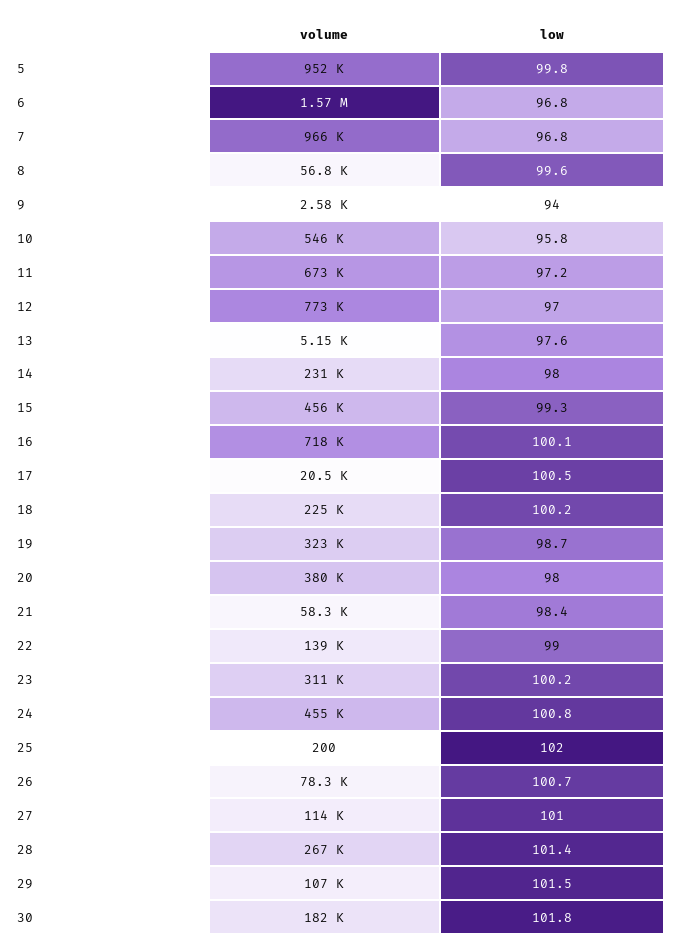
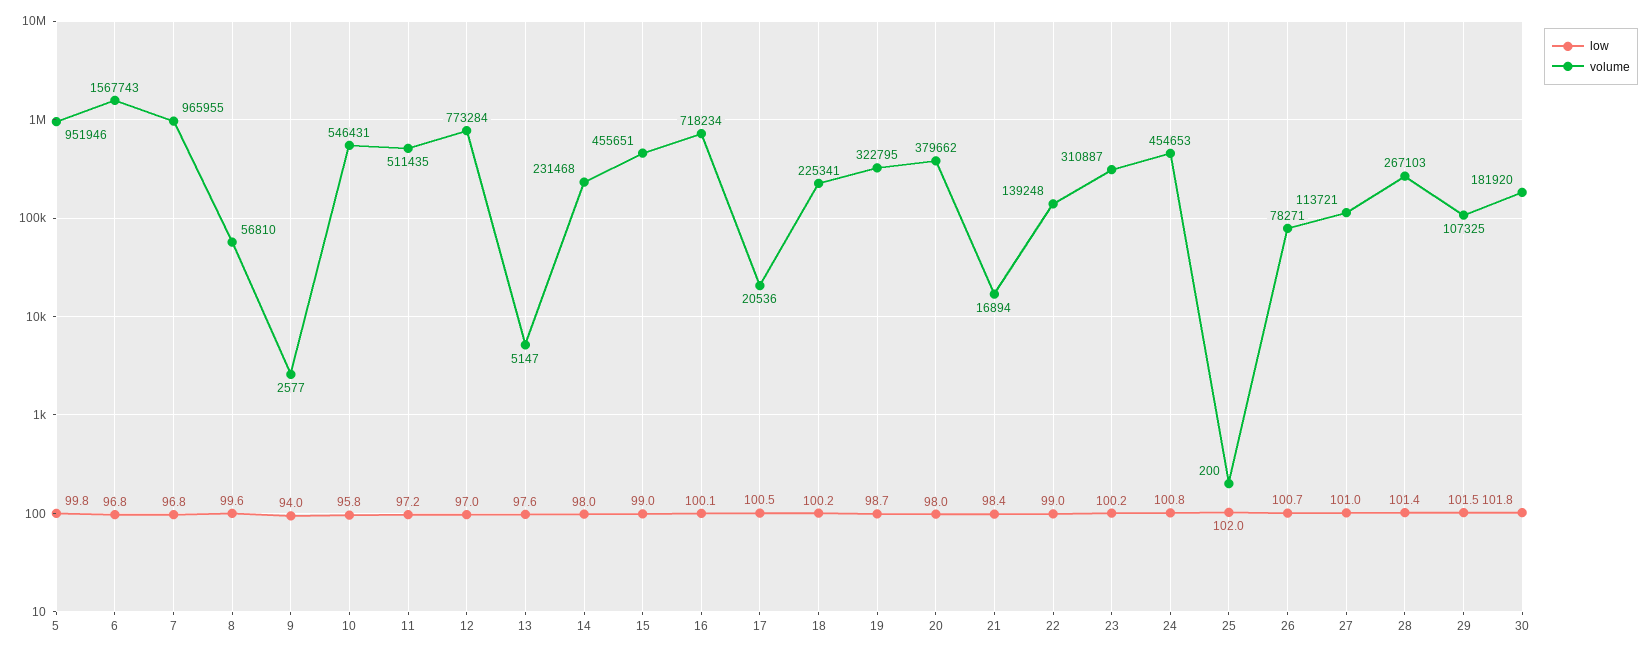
  {
    "volume": {
      "5": 951946,
      "6": 1567743,
      "7": 965955,
      "8": 56810,
      "9": 2577,
      "10": 546431,
-     "11": 673000,
+     "11": 511435,
      "12": 773284,
      "13": 5147,
      "14": 231468,
      "15": 455651,
      "16": 718234,
      "17": 20536,
      "18": 225341,
      "19": 322795,
      "20": 379662,
-     "21": 58300,
+     "21": 16894,
      "22": 139248,
      "23": 310887,
      "24": 454653,
      "25": 200,
      "26": 78271,
      "27": 113721,
      "28": 267103,
      "29": 107325,
      "30": 181920
    },
    "low": {
      "5": 99.8,
      "6": 96.8,
      "7": 96.8,
      "8": 99.6,
      "9": 94,
      "10": 95.8,
      "11": 97.2,
      "12": 97,
      "13": 97.6,
      "14": 98,
-     "15": 99.3,
+     "15": 99,
      "16": 100.1,
      "17": 100.5,
      "18": 100.2,
      "19": 98.7,
      "20": 98,
      "21": 98.4,
      "22": 99,
      "23": 100.2,
      "24": 100.8,
      "25": 102,
      "26": 100.7,
      "27": 101,
      "28": 101.4,
      "29": 101.5,
      "30": 101.8
    }
  }

